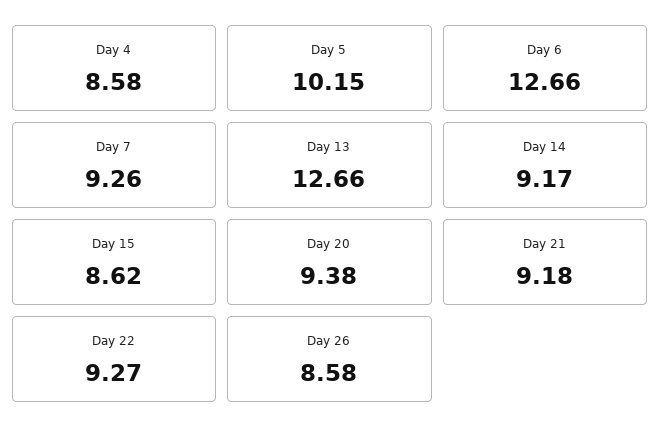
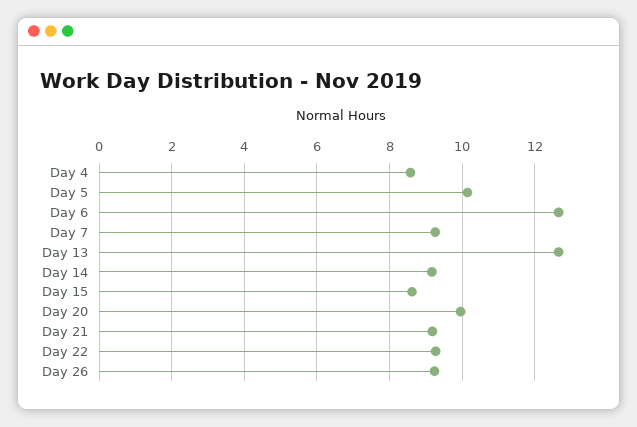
  {
    "Day 4": 8.58,
    "Day 5": 10.15,
    "Day 6": 12.66,
    "Day 7": 9.26,
    "Day 13": 12.66,
    "Day 14": 9.17,
    "Day 15": 8.62,
-   "Day 20": 9.38,
+   "Day 20": 10,
    "Day 21": 9.18,
    "Day 22": 9.27,
-   "Day 26": 8.58
+   "Day 26": 9.2
  }

